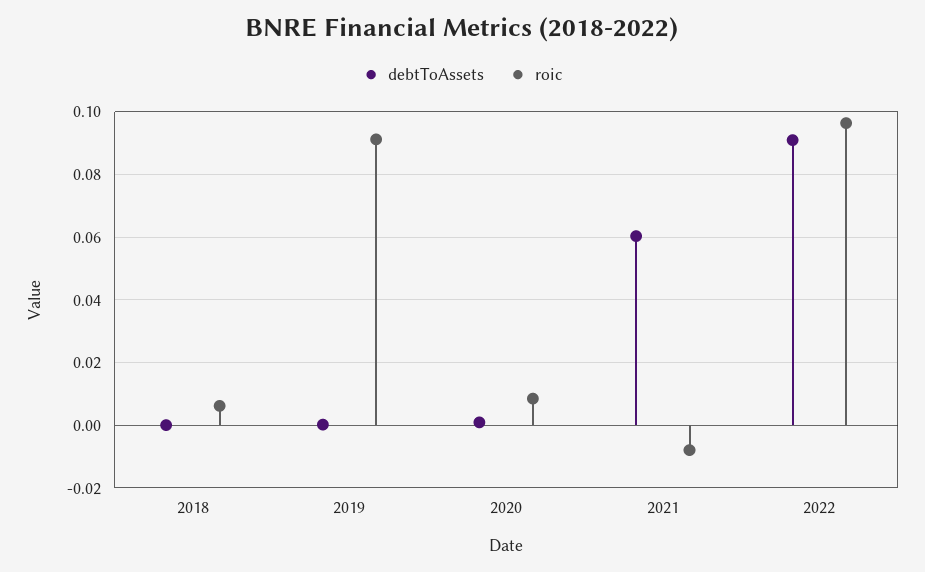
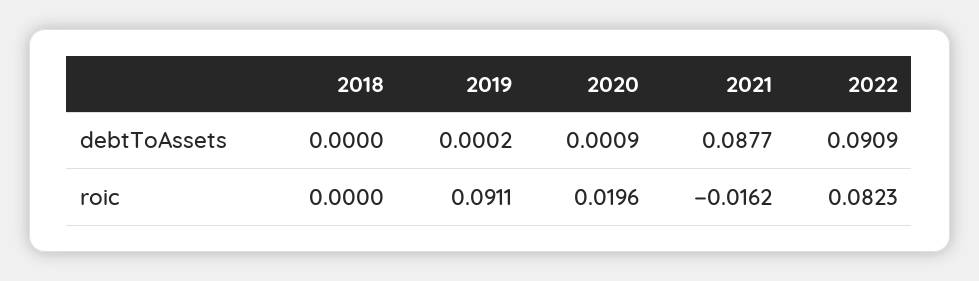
  {
    "debtToAssets": {
      "2018": 0,
      "2019": 0.0002,
      "2020": 0.0009,
-     "2021": 0.06,
+     "2021": 0.0877,
      "2022": 0.0909
    },
    "roic": {
-     "2018": 0.006,
+     "2018": 0,
      "2019": 0.0911,
-     "2020": 0.008,
+     "2020": 0.0196,
-     "2021": -0.008,
+     "2021": -0.0162,
-     "2022": 0.096
+     "2022": 0.0823
    }
  }

